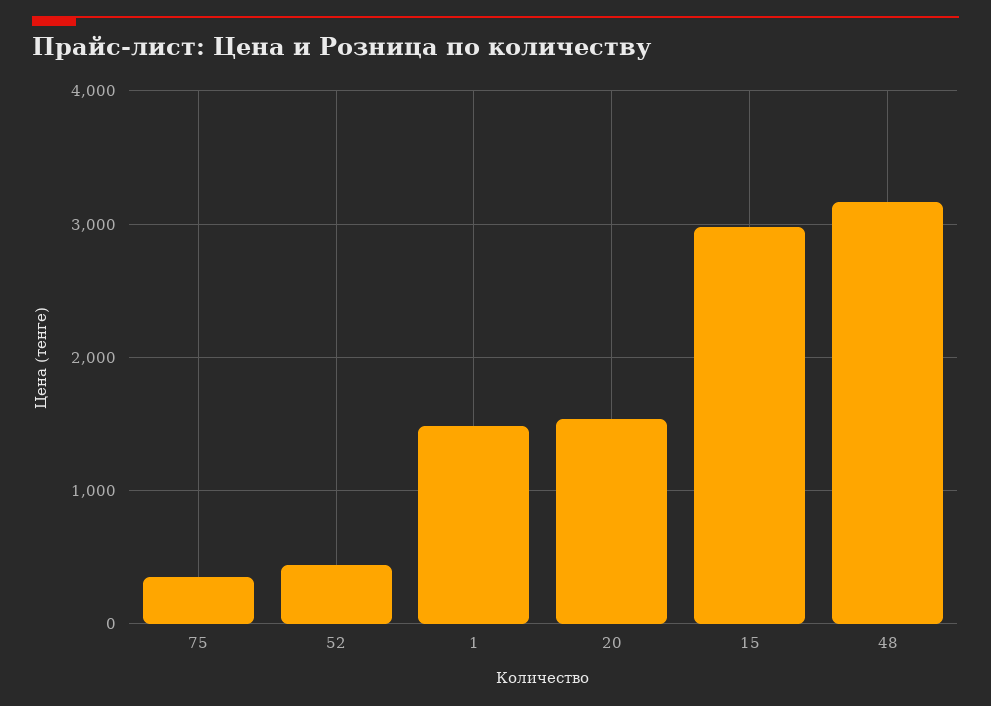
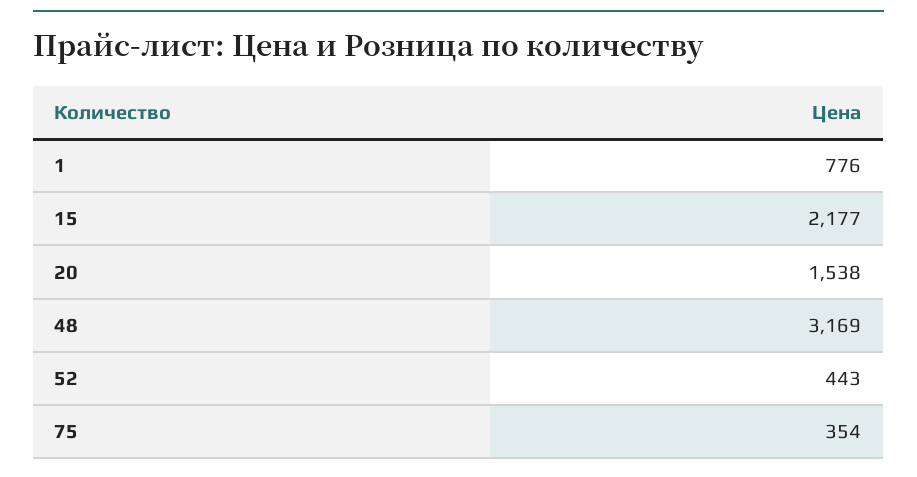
  {
    "75": 354,
    "52": 443,
-   "1": 1500,
+   "1": 776,
    "20": 1538,
-   "15": 3000,
+   "15": 2177,
    "48": 3169
  }

